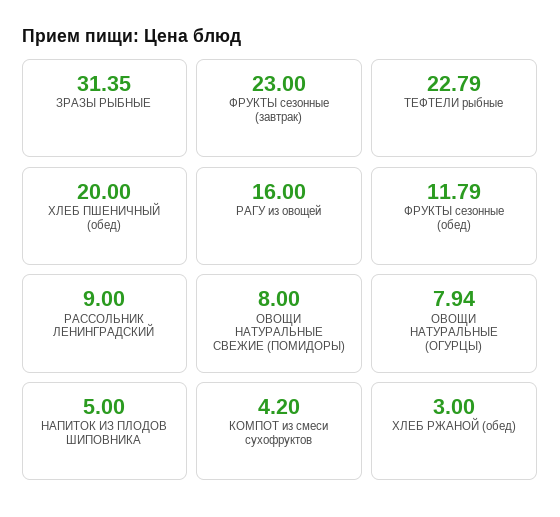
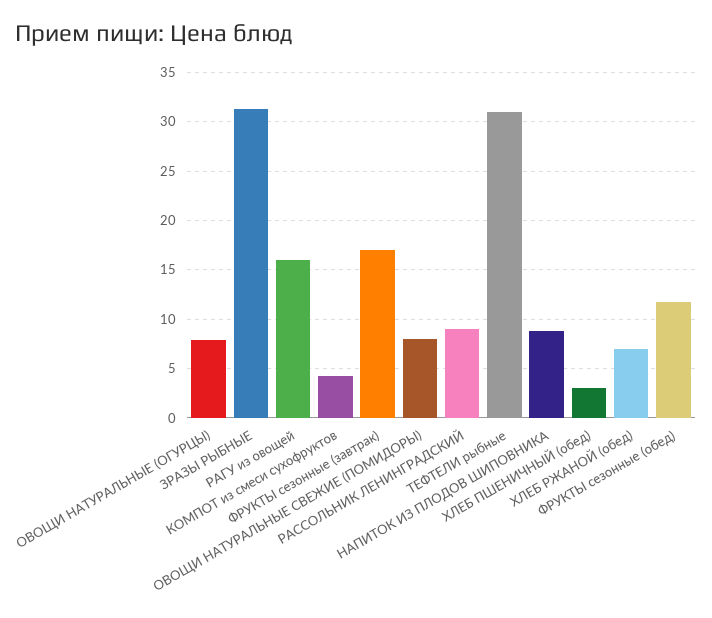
  {
    "ЗРАЗЫ РЫБНЫЕ": 31.35,
-   "ФРУКТЫ сезонные (завтрак)": 23,
+   "ФРУКТЫ сезонные (завтрак)": 17,
-   "ТЕФТЕЛИ рыбные": 22.79,
+   "ТЕФТЕЛИ рыбные": 31,
-   "ХЛЕБ ПШЕНИЧНЫЙ (обед)": 20,
+   "ХЛЕБ ПШЕНИЧНЫЙ (обед)": 3,
    "РАГУ из овощей": 16,
    "ФРУКТЫ сезонные (обед)": 11.79,
    "РАССОЛЬНИК ЛЕНИНГРАДСКИЙ": 9,
    "ОВОЩИ НАТУРАЛЬНЫЕ СВЕЖИЕ (ПОМИДОРЫ)": 8,
    "ОВОЩИ НАТУРАЛЬНЫЕ (ОГУРЦЫ)": 7.94,
-   "НАПИТОК ИЗ ПЛОДОВ ШИПОВНИКА": 5,
+   "НАПИТОК ИЗ ПЛОДОВ ШИПОВНИКА": 9,
    "КОМПОТ из смеси сухофруктов": 4.2,
-   "ХЛЕБ РЖАНОЙ (обед)": 3
+   "ХЛЕБ РЖАНОЙ (обед)": 7
  }

